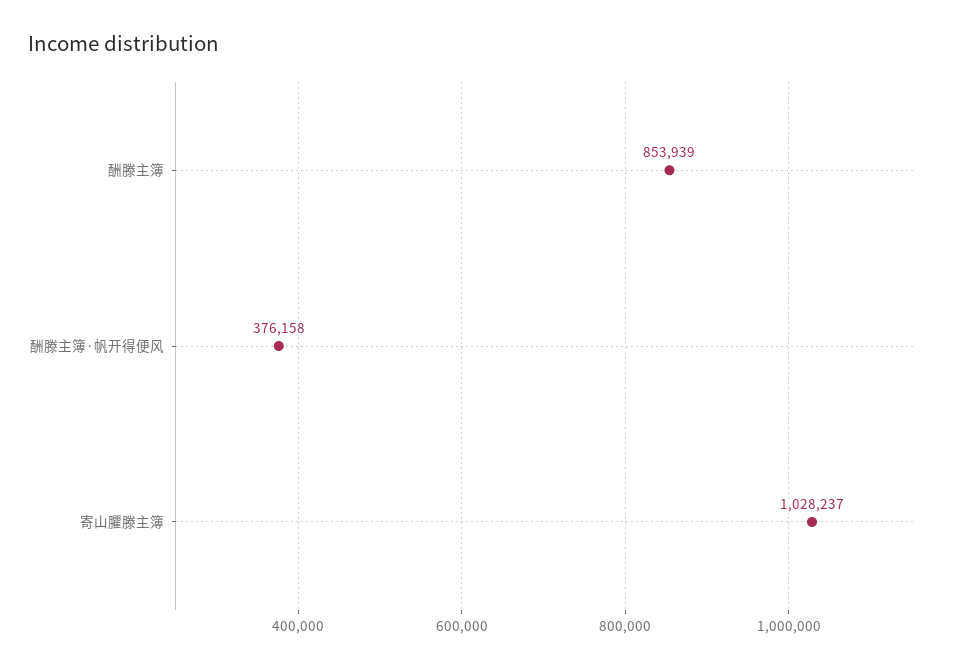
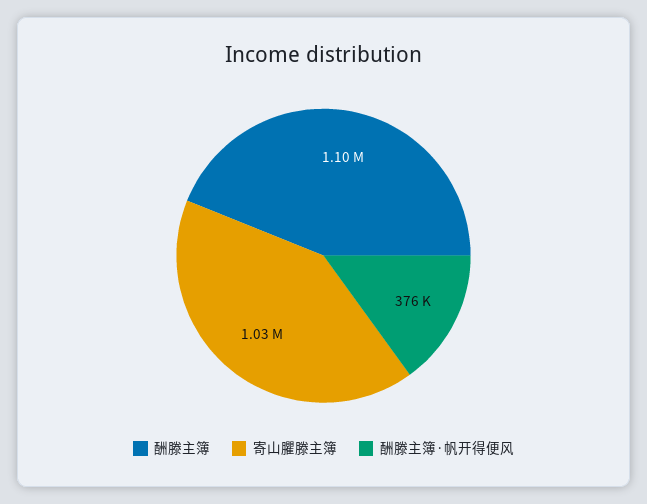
  {
-   "酬滕主簿": 853939,
+   "酬滕主簿": 1100000,
    "酬滕主簿·帆开得便风": 376158,
    "寄山臞滕主簿": 1028237
  }

